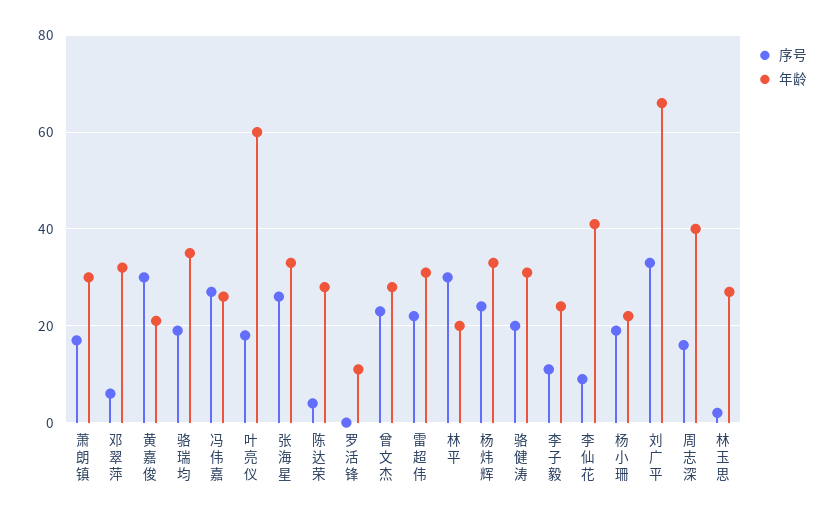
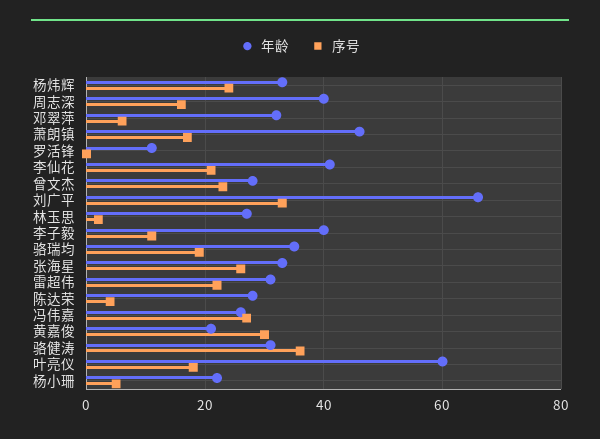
  {
    "序号": {
      "萧朗镇": 15,
      "邓翠萍": 5,
      "黄嘉俊": 30,
      "骆瑞均": 20,
      "冯伟嘉": 25,
      "叶亮仪": 20,
      "张海星": 25,
      "陈达荣": 5,
      "罗活锋": 0,
      "曾文杰": 25,
      "雷超伟": 20,
-     "林平": 30,
      "杨炜辉": 25,
-     "骆健涛": 20,
+     "骆健涛": 35,
      "李子毅": 10,
-     "李仙花": 10,
+     "李仙花": 20,
-     "杨小珊": 20,
+     "杨小珊": 5,
      "刘广平": 35,
      "周志深": 15,
      "林玉思": 0
    },
    "年龄": {
-     "萧朗镇": 30,
+     "萧朗镇": 45,
      "邓翠萍": 30,
      "黄嘉俊": 20,
      "骆瑞均": 35,
      "冯伟嘉": 25,
      "叶亮仪": 60,
      "张海星": 35,
      "陈达荣": 30,
      "罗活锋": 10,
      "曾文杰": 30,
      "雷超伟": 30,
-     "林平": 20,
      "杨炜辉": 35,
      "骆健涛": 30,
-     "李子毅": 25,
+     "李子毅": 40,
      "李仙花": 40,
      "杨小珊": 20,
      "刘广平": 65,
      "周志深": 40,
      "林玉思": 25
    }
  }

